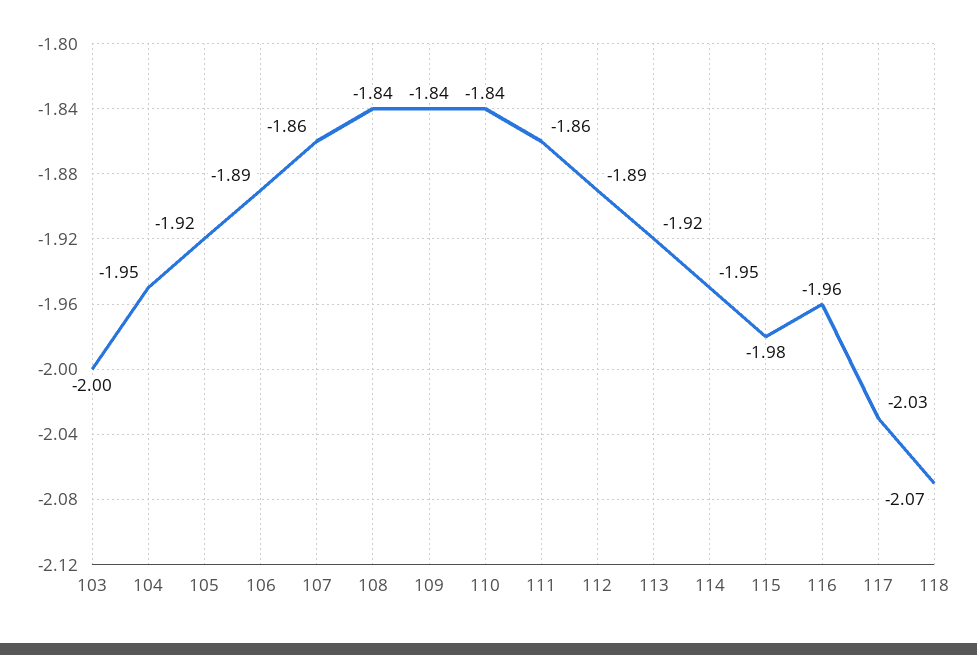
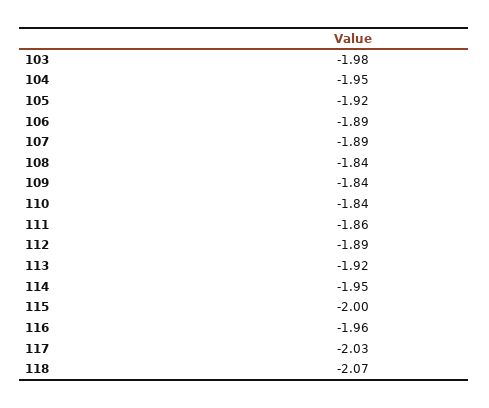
  {
-   "103": -2,
+   "103": -1.98,
    "104": -1.95,
    "105": -1.92,
    "106": -1.89,
-   "107": -1.86,
+   "107": -1.89,
    "108": -1.84,
    "109": -1.84,
    "110": -1.84,
    "111": -1.86,
    "112": -1.89,
    "113": -1.92,
    "114": -1.95,
-   "115": -1.98,
+   "115": -2,
    "116": -1.96,
    "117": -2.03,
    "118": -2.07
  }

